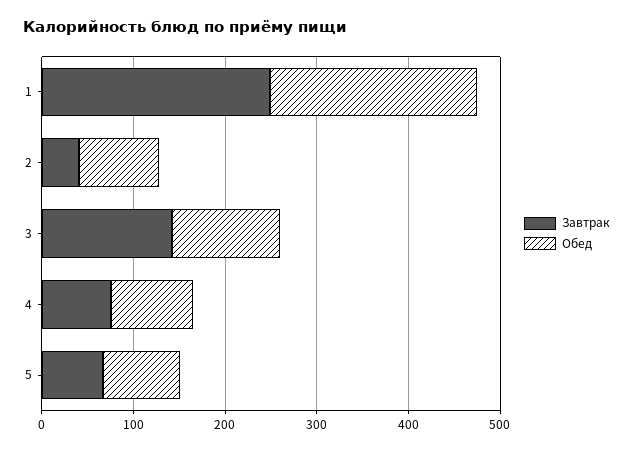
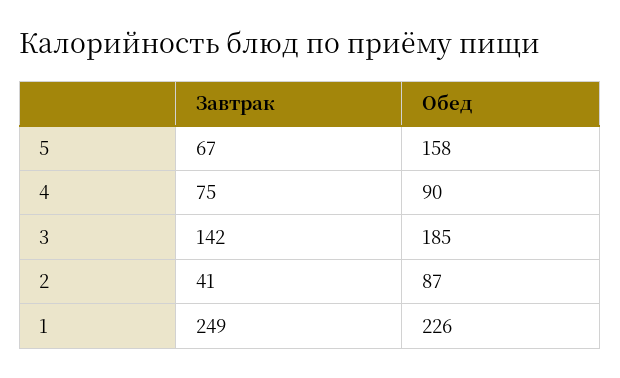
  {
    "Завтрак": {
      "1": 249,
      "2": 41,
      "3": 142,
      "4": 75,
      "5": 67
    },
    "Обед": {
      "1": 226,
      "2": 87,
-     "3": 120,
+     "3": 185,
      "4": 90,
-     "5": 80
+     "5": 158
    }
  }

